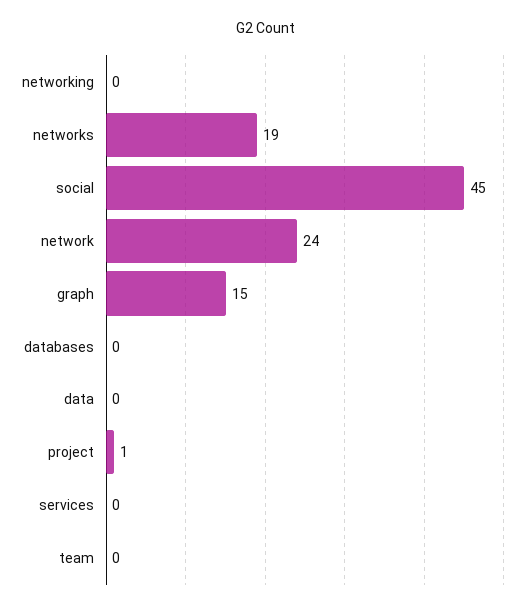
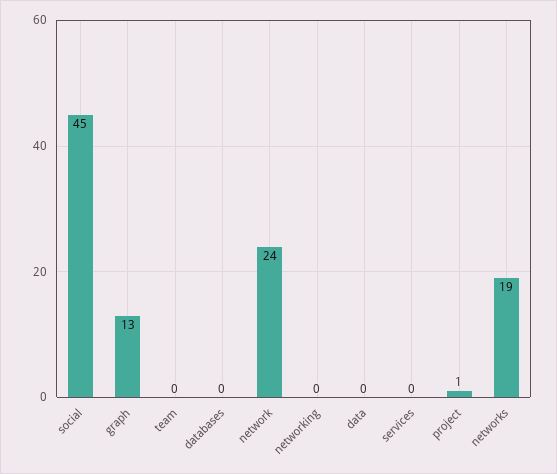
  {
    "networking": 0,
    "networks": 19,
    "social": 45,
    "network": 24,
-   "graph": 15,
+   "graph": 13,
    "databases": 0,
    "data": 0,
    "project": 1,
    "services": 0,
    "team": 0
  }

